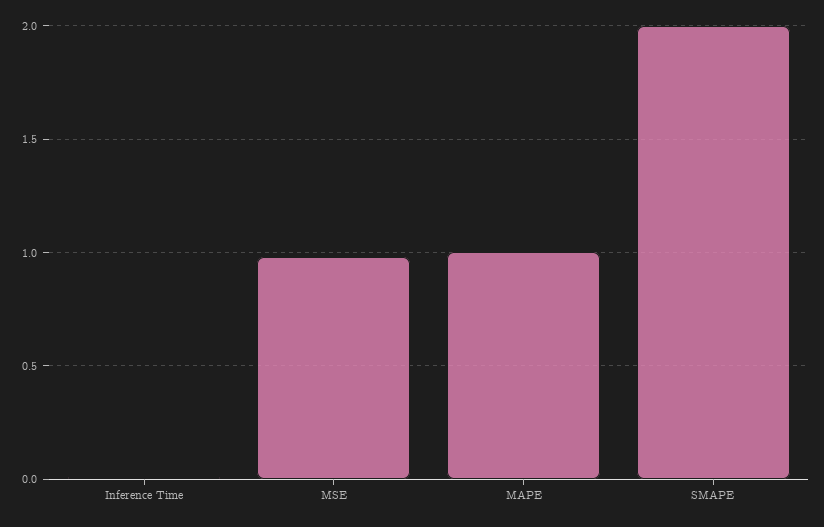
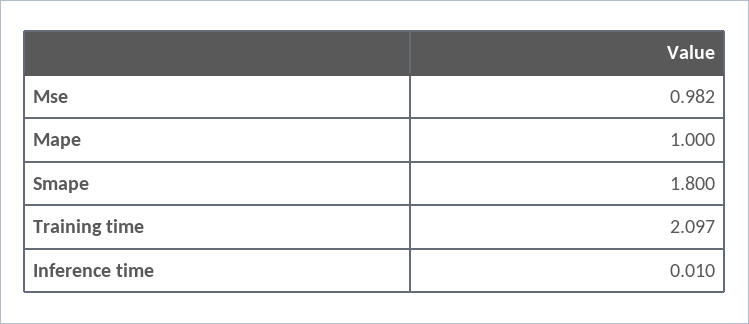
  {
    "Inference Time": 0.01,
    "MSE": 0.982,
    "MAPE": 1,
-   "SMAPE": 2
+   "SMAPE": 1.8,
+   "Training time": 2.097
  }

